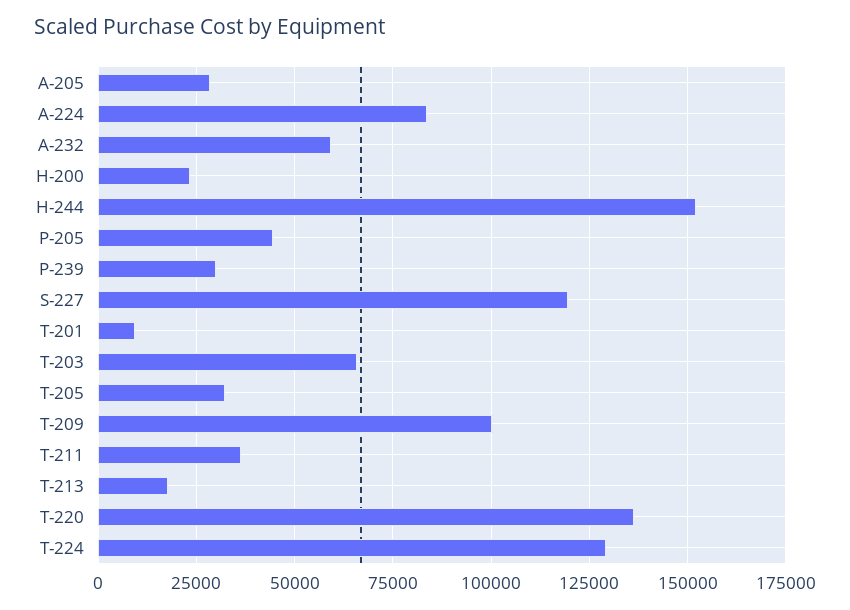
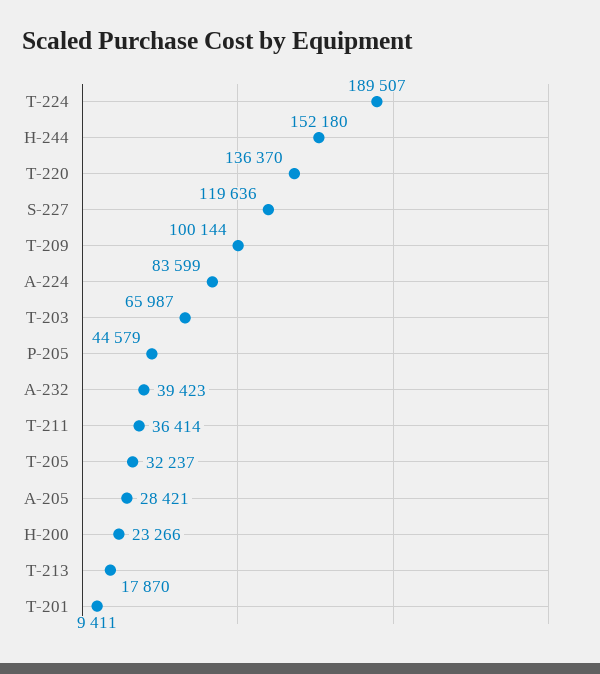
  {
    "A-205": 28421,
    "A-224": 83599,
-   "A-232": 60000,
+   "A-232": 39423,
    "H-200": 23266,
    "H-244": 152180,
    "P-205": 44579,
-   "P-239": 30000,
    "S-227": 119636,
    "T-201": 9411,
    "T-203": 65987,
    "T-205": 32237,
    "T-209": 100144,
    "T-211": 36414,
    "T-213": 17870,
    "T-220": 136370,
-   "T-224": 130000
+   "T-224": 189507
  }

